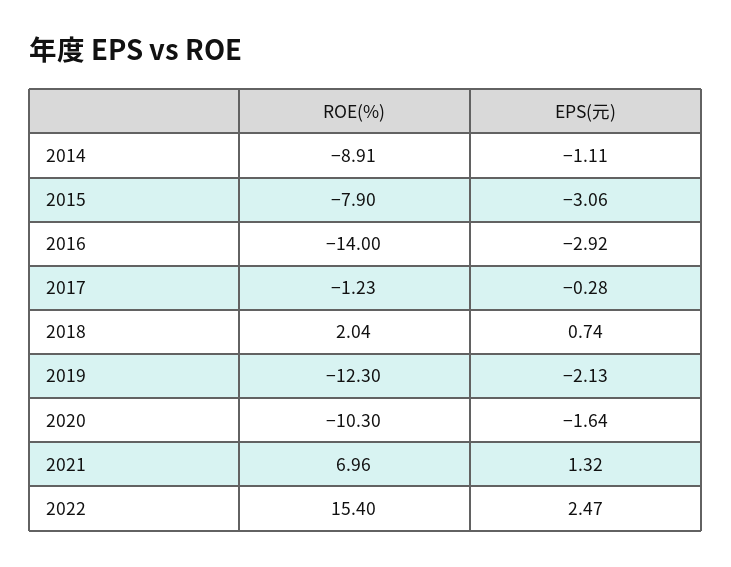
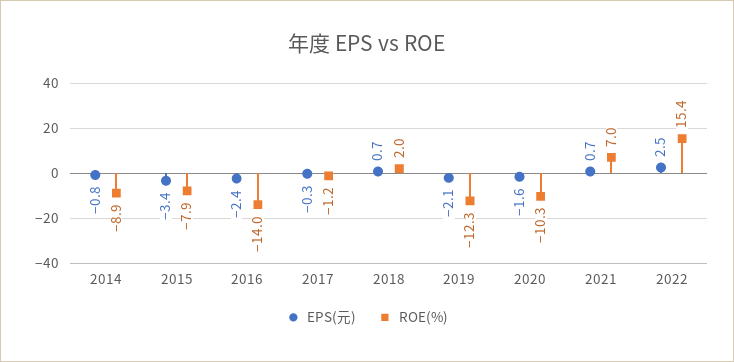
  {
    "ROE(%)": {
      "2014": -8.91,
      "2015": -7.9,
      "2016": -14,
      "2017": -1.23,
      "2018": 2.04,
      "2019": -12.3,
      "2020": -10.3,
      "2021": 6.96,
      "2022": 15.4
    },
    "EPS(元)": {
-     "2014": -1.11,
+     "2014": -0.8,
-     "2015": -3.06,
+     "2015": -3.4,
-     "2016": -2.92,
+     "2016": -2.4,
      "2017": -0.28,
      "2018": 0.74,
      "2019": -2.13,
      "2020": -1.64,
-     "2021": 1.32,
+     "2021": 0.7,
      "2022": 2.47
    }
  }

